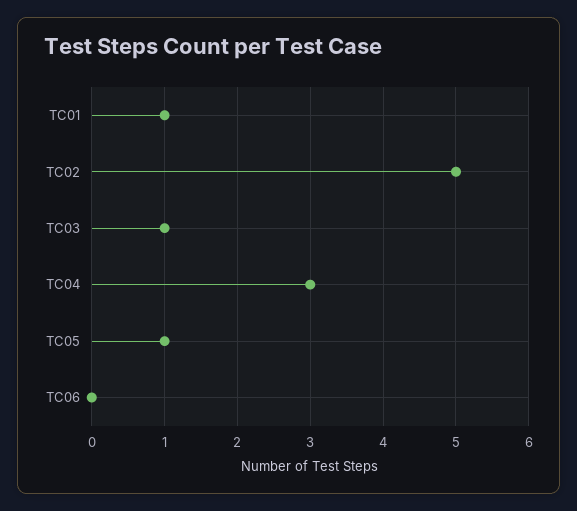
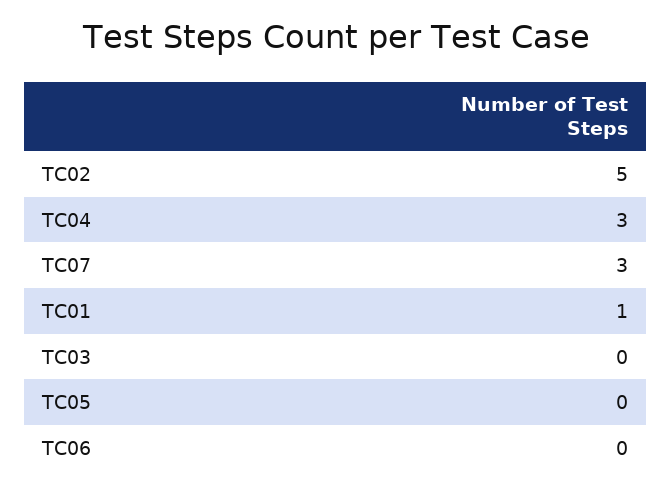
  {
    "TC01": 1,
    "TC02": 5,
-   "TC03": 1,
+   "TC03": 0,
    "TC04": 3,
-   "TC05": 1,
+   "TC05": 0,
-   "TC06": 0
+   "TC06": 0,
+   "TC07": 3
  }

